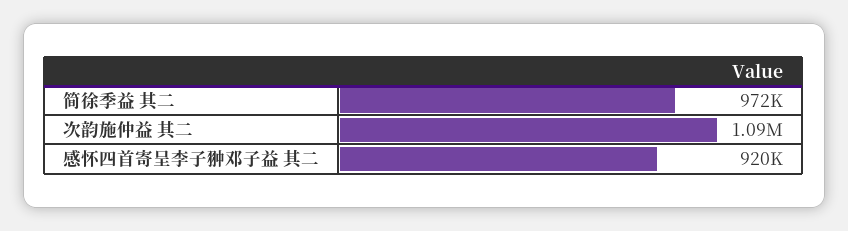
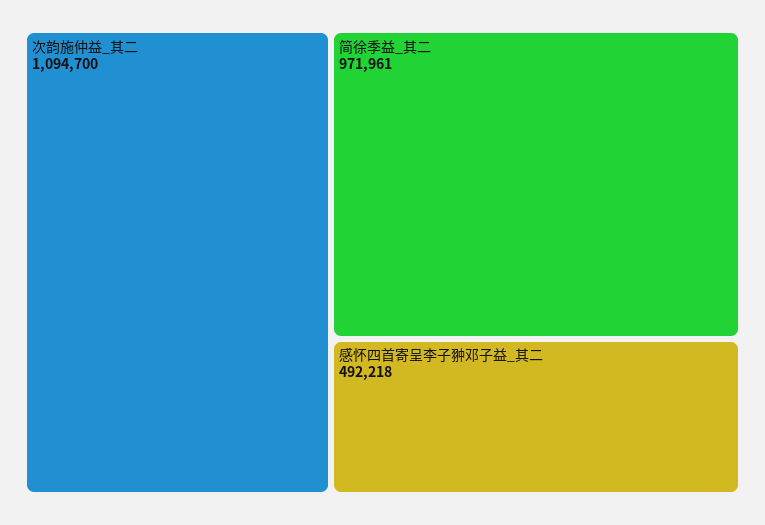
  {
    "简徐季益 其二": 971961,
    "次韵施仲益 其二": 1094700,
-   "感怀四首寄呈李子翀邓子益 其二": 920000
+   "感怀四首寄呈李子翀邓子益 其二": 492218
  }

